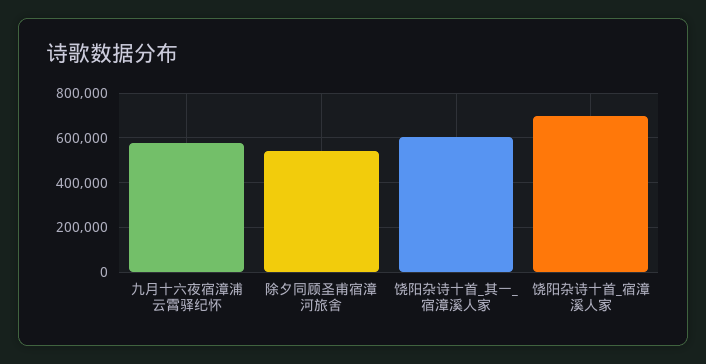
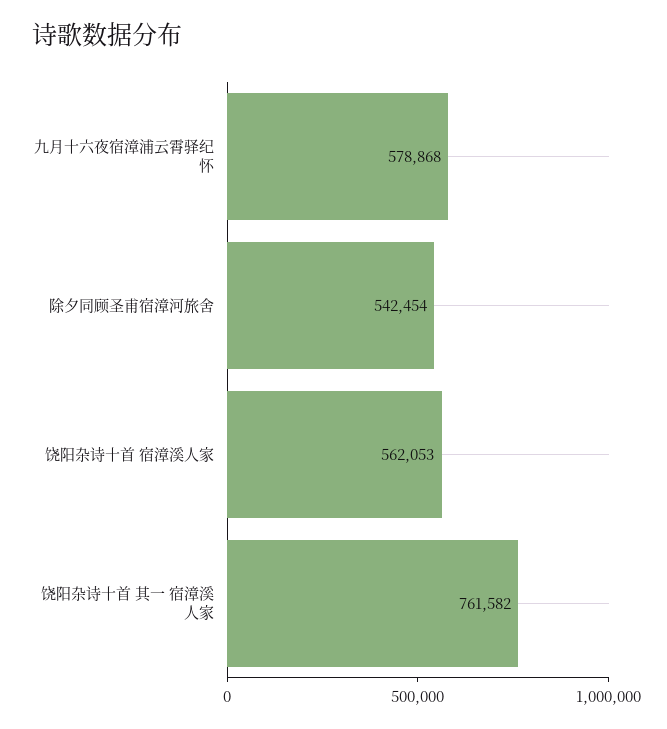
  {
    "九月十六夜宿漳浦云霄驿纪怀": 578868,
    "除夕同顾圣甫宿漳河旅舍": 542454,
-   "饶阳杂诗十首_其一_宿漳溪人家": 600000,
+   "饶阳杂诗十首_其一_宿漳溪人家": 761582,
-   "饶阳杂诗十首_宿漳溪人家": 700000
+   "饶阳杂诗十首_宿漳溪人家": 562053
  }

